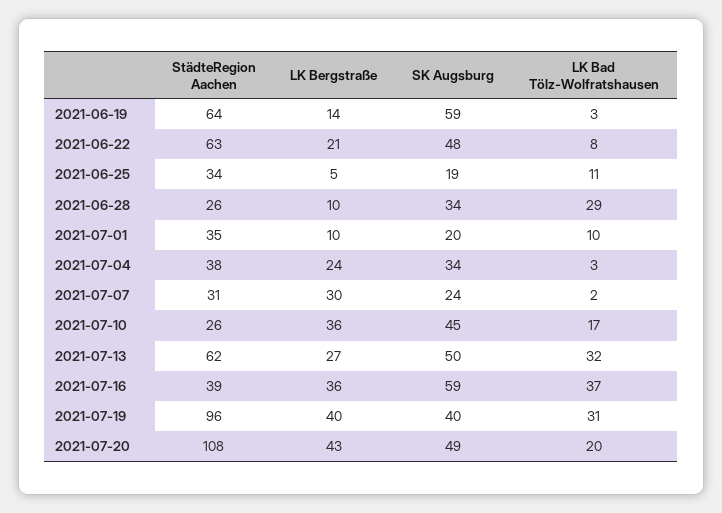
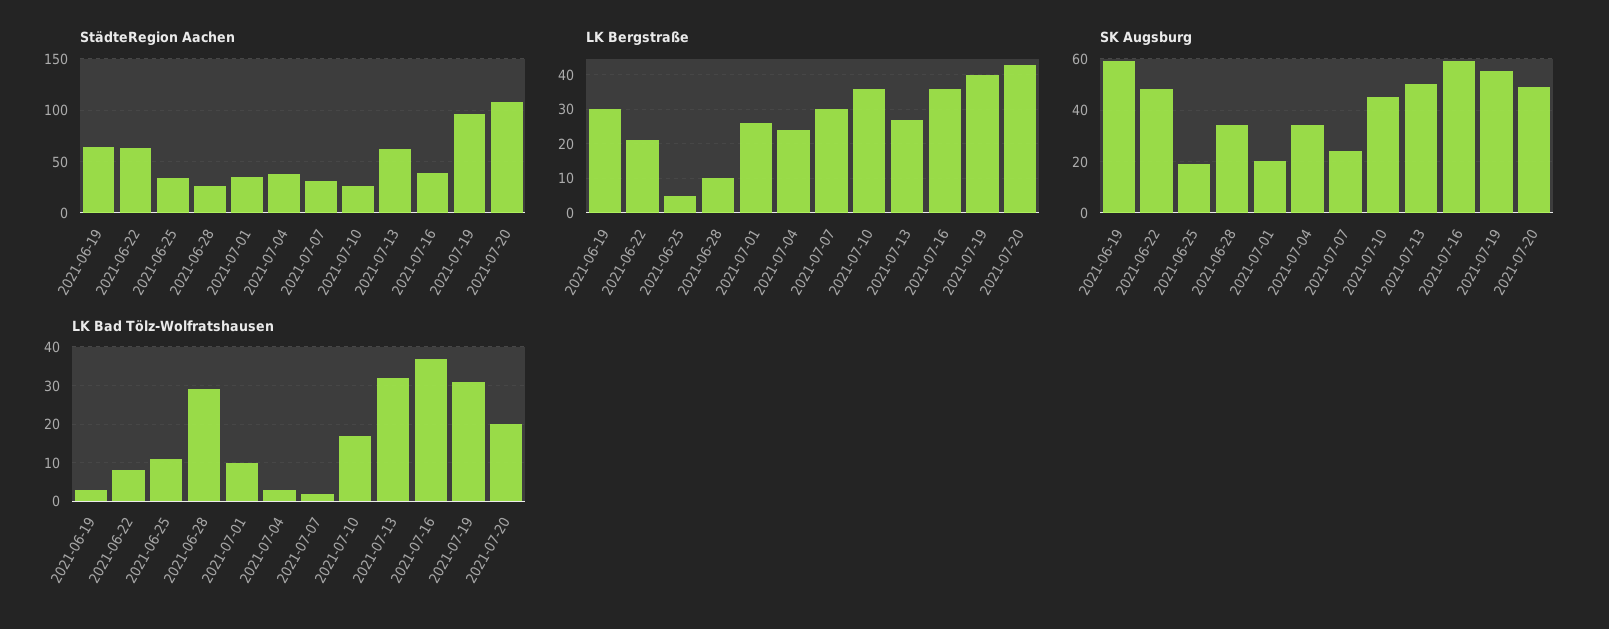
  {
    "StädteRegion Aachen": {
      "2021-06-19": 64,
      "2021-06-22": 63,
      "2021-06-25": 34,
      "2021-06-28": 26,
      "2021-07-01": 35,
      "2021-07-04": 38,
      "2021-07-07": 31,
      "2021-07-10": 26,
      "2021-07-13": 62,
      "2021-07-16": 39,
      "2021-07-19": 96,
      "2021-07-20": 108
    },
    "LK Bergstraße": {
-     "2021-06-19": 14,
+     "2021-06-19": 30,
      "2021-06-22": 21,
      "2021-06-25": 5,
      "2021-06-28": 10,
-     "2021-07-01": 10,
+     "2021-07-01": 25,
      "2021-07-04": 24,
      "2021-07-07": 30,
      "2021-07-10": 36,
      "2021-07-13": 27,
      "2021-07-16": 36,
      "2021-07-19": 40,
      "2021-07-20": 43
    },
    "SK Augsburg": {
      "2021-06-19": 59,
      "2021-06-22": 48,
      "2021-06-25": 19,
      "2021-06-28": 34,
      "2021-07-01": 20,
      "2021-07-04": 34,
      "2021-07-07": 24,
      "2021-07-10": 45,
      "2021-07-13": 50,
      "2021-07-16": 59,
-     "2021-07-19": 40,
+     "2021-07-19": 55,
      "2021-07-20": 49
    },
    "LK Bad Tölz-Wolfratshausen": {
      "2021-06-19": 3,
      "2021-06-22": 8,
      "2021-06-25": 11,
      "2021-06-28": 29,
      "2021-07-01": 10,
      "2021-07-04": 3,
      "2021-07-07": 2,
      "2021-07-10": 17,
      "2021-07-13": 32,
      "2021-07-16": 37,
      "2021-07-19": 31,
      "2021-07-20": 20
    }
  }

